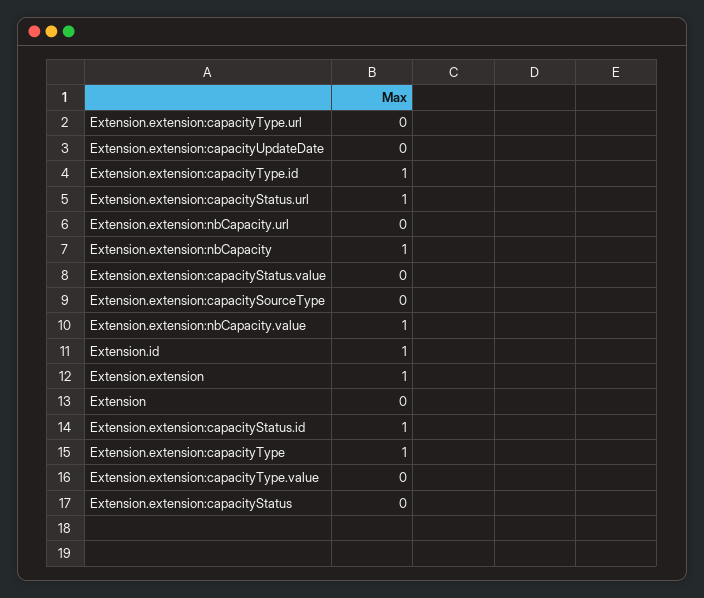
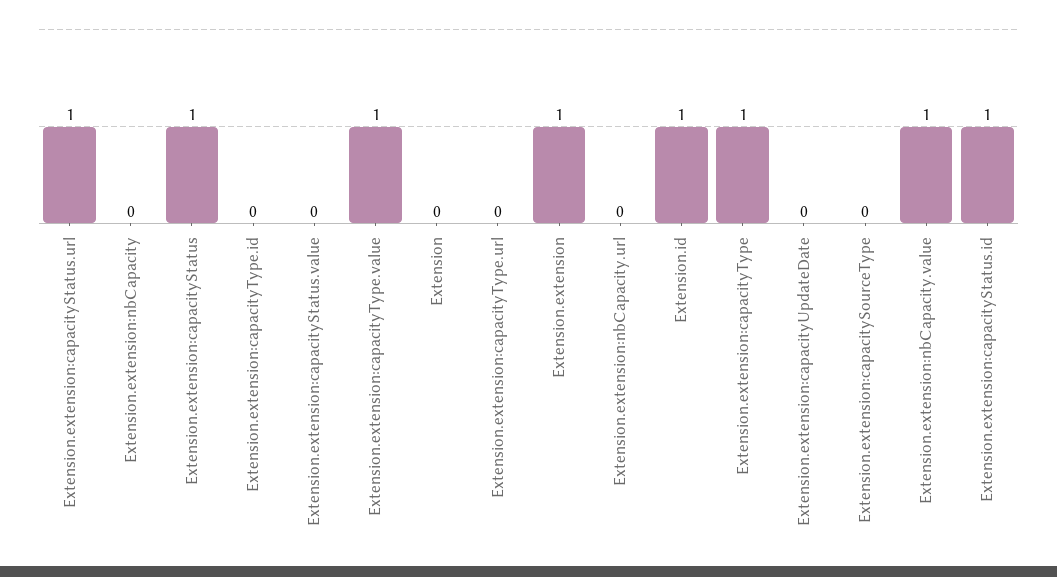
  {
    "Extension.extension:capacityType.url": 0,
    "Extension.extension:capacityUpdateDate": 0,
-   "Extension.extension:capacityType.id": 1,
+   "Extension.extension:capacityType.id": 0,
    "Extension.extension:capacityStatus.url": 1,
    "Extension.extension:nbCapacity.url": 0,
-   "Extension.extension:nbCapacity": 1,
+   "Extension.extension:nbCapacity": 0,
    "Extension.extension:capacityStatus.value": 0,
    "Extension.extension:capacitySourceType": 0,
    "Extension.extension:nbCapacity.value": 1,
    "Extension.id": 1,
    "Extension.extension": 1,
    "Extension": 0,
    "Extension.extension:capacityStatus.id": 1,
    "Extension.extension:capacityType": 1,
-   "Extension.extension:capacityType.value": 0,
+   "Extension.extension:capacityType.value": 1,
-   "Extension.extension:capacityStatus": 0
+   "Extension.extension:capacityStatus": 1
  }

